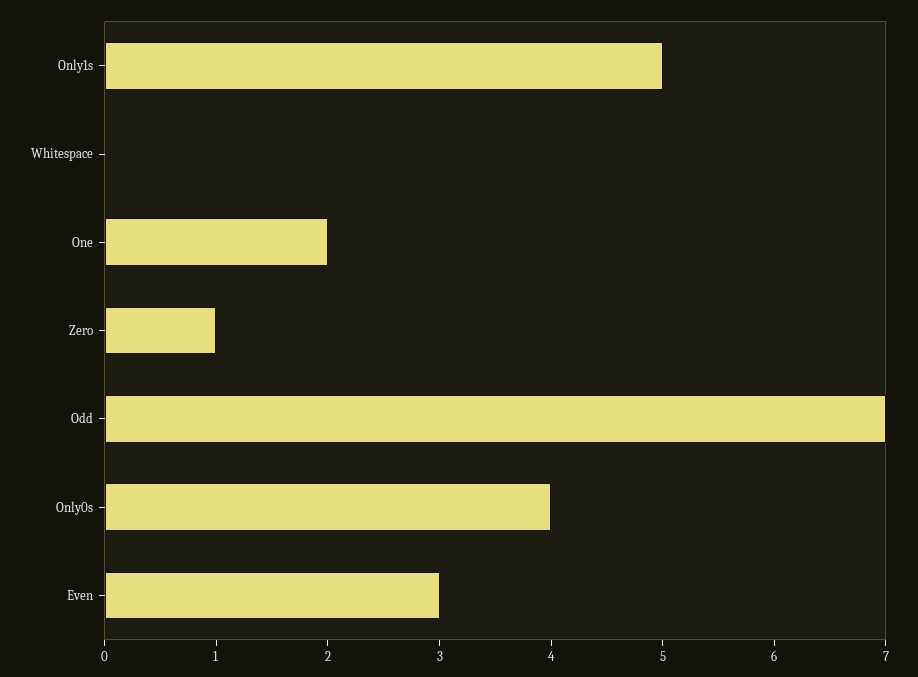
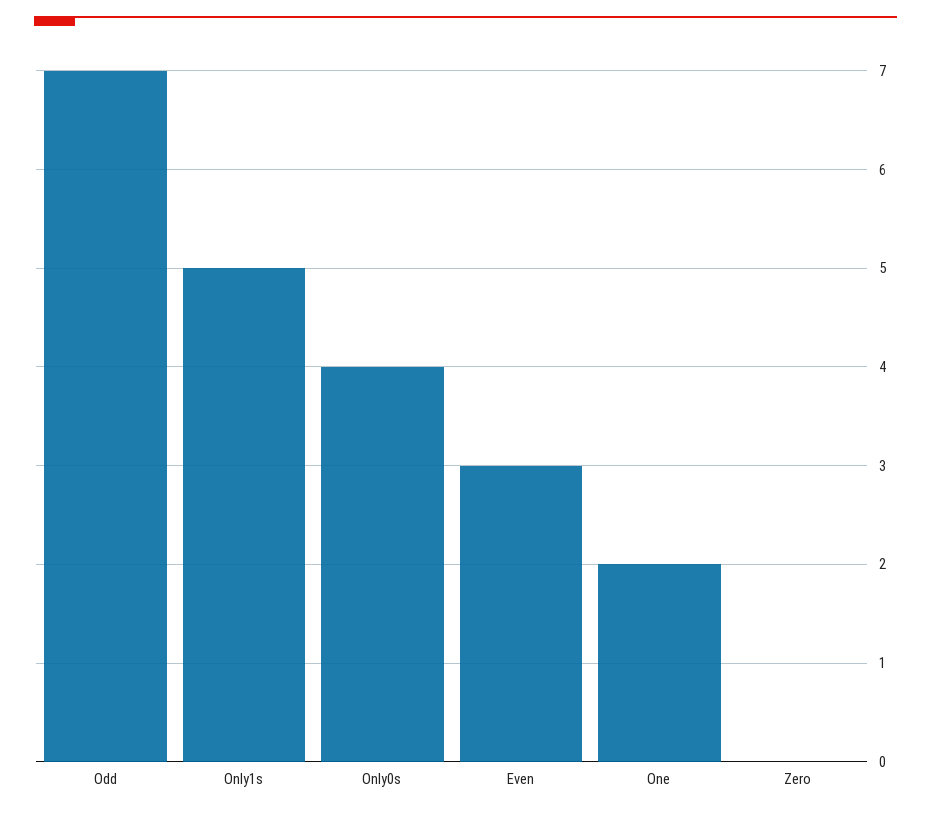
  {
    "Only1s": 5,
-   "Whitespace": 0,
    "One": 2,
-   "Zero": 1,
+   "Zero": 0,
    "Odd": 7,
    "Only0s": 4,
    "Even": 3
  }

